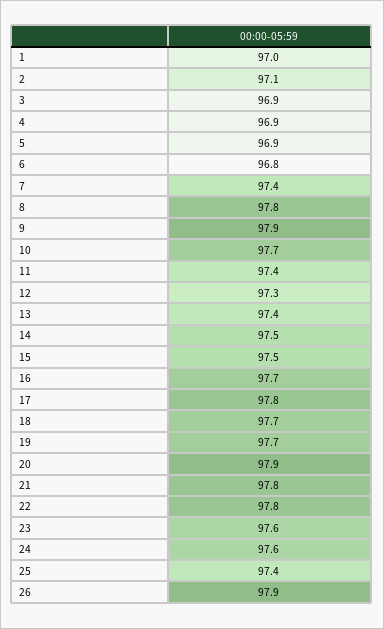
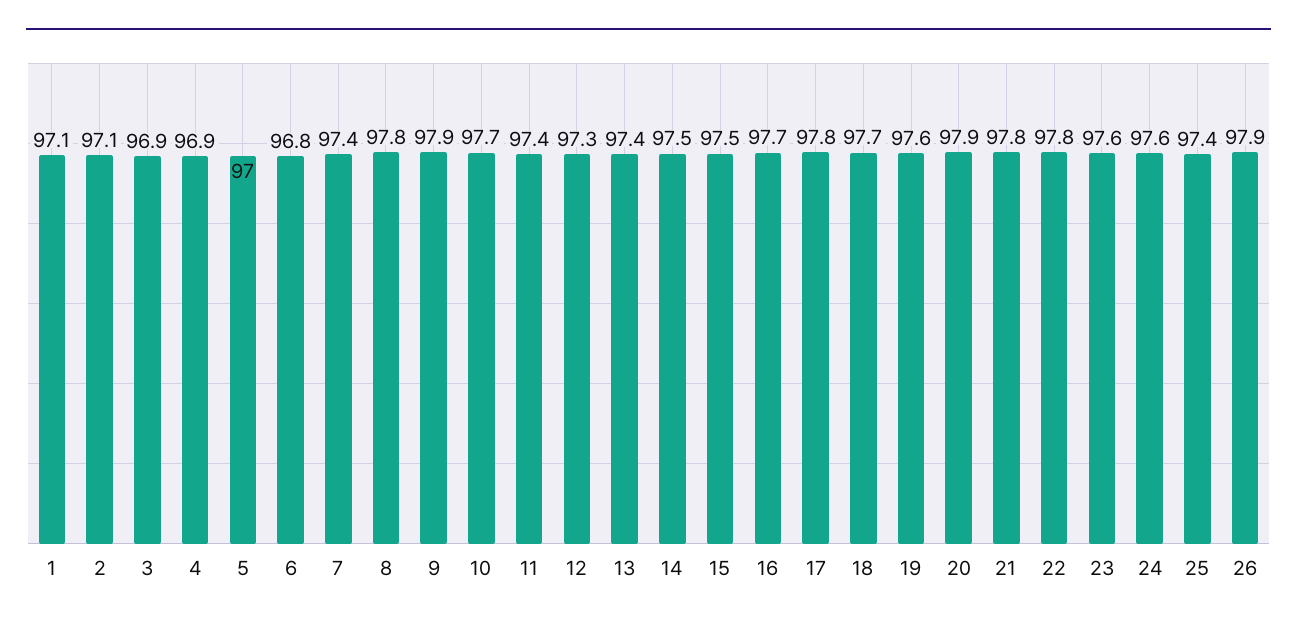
  {
-   "1": 97,
+   "1": 97.1,
    "2": 97.1,
    "3": 96.9,
    "4": 96.9,
-   "5": 96.9,
+   "5": 97,
    "6": 96.8,
    "7": 97.4,
    "8": 97.8,
    "9": 97.9,
    "10": 97.7,
    "11": 97.4,
    "12": 97.3,
    "13": 97.4,
    "14": 97.5,
    "15": 97.5,
    "16": 97.7,
    "17": 97.8,
    "18": 97.7,
-   "19": 97.7,
+   "19": 97.6,
    "20": 97.9,
    "21": 97.8,
    "22": 97.8,
    "23": 97.6,
    "24": 97.6,
    "25": 97.4,
    "26": 97.9
  }

